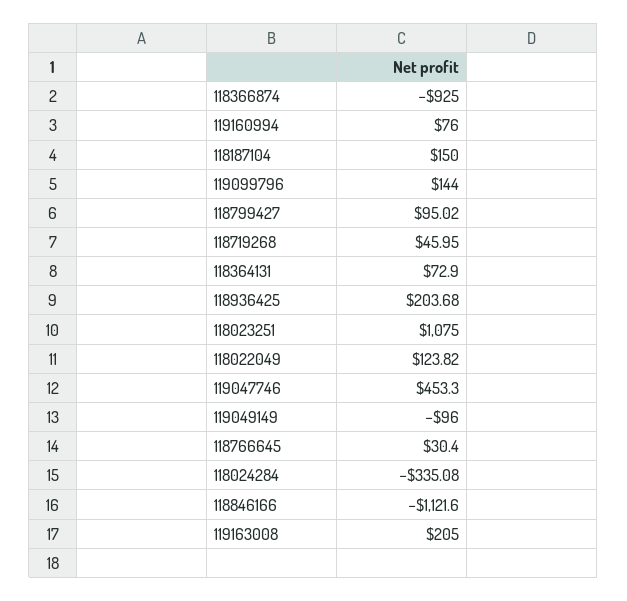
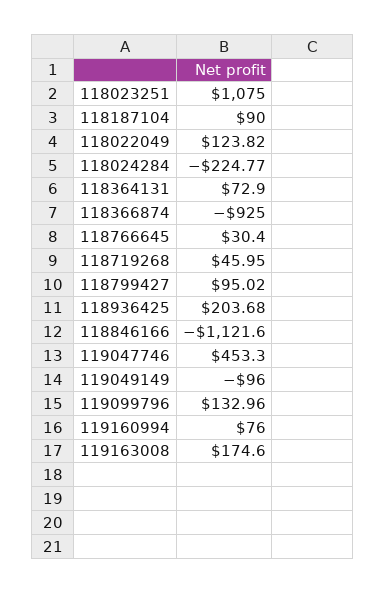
  {
    "118366874": -925,
    "119160994": 76,
-   "118187104": 150,
+   "118187104": 90,
-   "119099796": 144,
+   "119099796": 132.96,
    "118799427": 95.02,
    "118719268": 45.95,
    "118364131": 72.9,
    "118936425": 203.68,
    "118023251": 1075,
    "118022049": 123.82,
    "119047746": 453.3,
    "119049149": -96,
    "118766645": 30.4,
-   "118024284": -335.08,
+   "118024284": -224.77,
    "118846166": -1121.6,
-   "119163008": 205
+   "119163008": 174.6
  }

